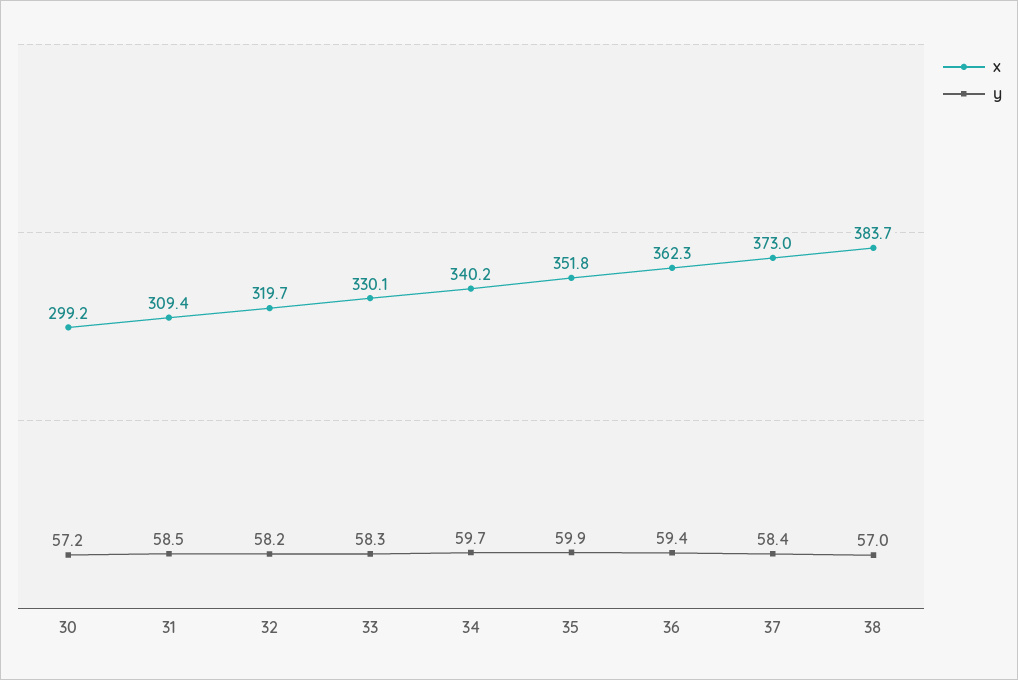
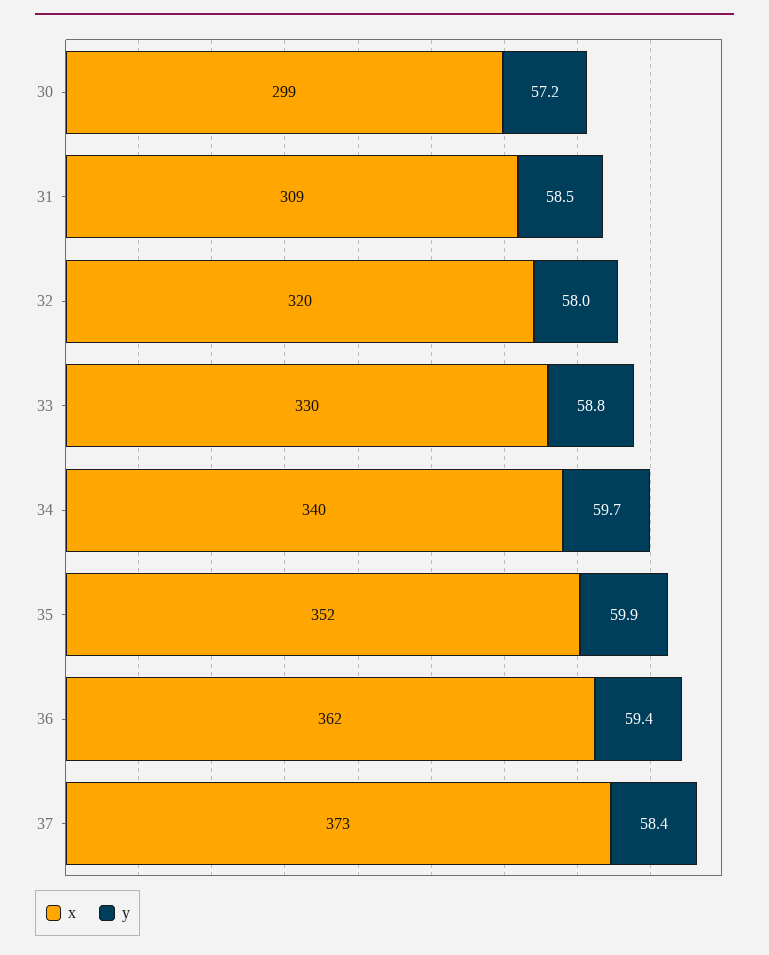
  {
    "x": {
      "30": 299.2,
      "31": 309.4,
      "32": 319.7,
      "33": 330.1,
      "34": 340.2,
      "35": 351.8,
      "36": 362.3,
-     "37": 373,
+     "37": 373
-     "38": 383.7
    },
    "y": {
      "30": 57.2,
      "31": 58.5,
-     "32": 58.2,
+     "32": 58,
-     "33": 58.3,
+     "33": 58.8,
      "34": 59.7,
      "35": 59.9,
      "36": 59.4,
-     "37": 58.4,
+     "37": 58.4
-     "38": 57
    }
  }

